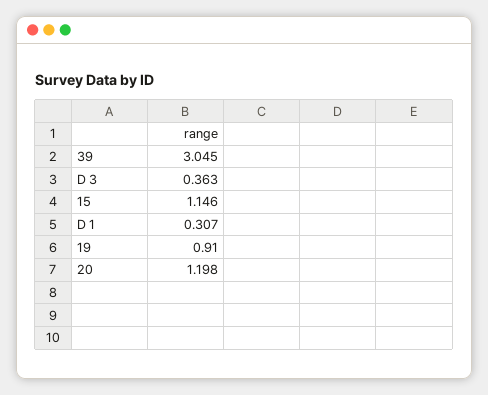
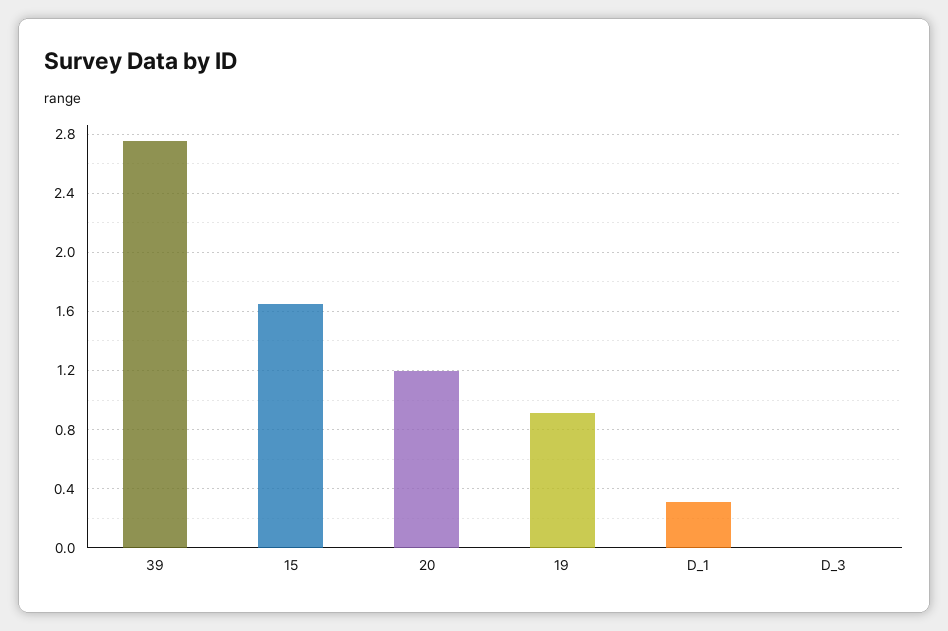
  {
-   "39": 3.045,
+   "39": 2.75,
-   "D 3": 0.363,
+   "D 3": 0,
-   "15": 1.146,
+   "15": 1.65,
    "D 1": 0.307,
    "19": 0.91,
    "20": 1.198
  }

